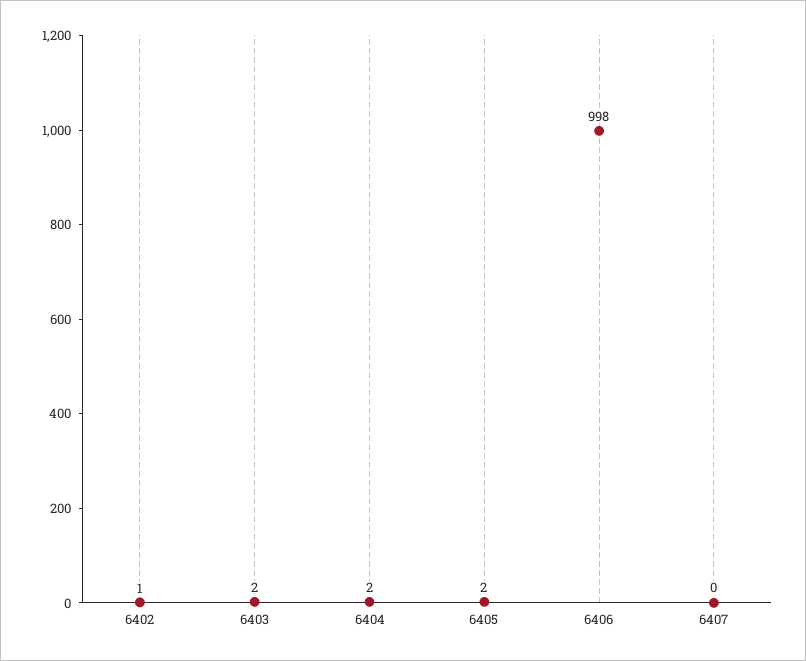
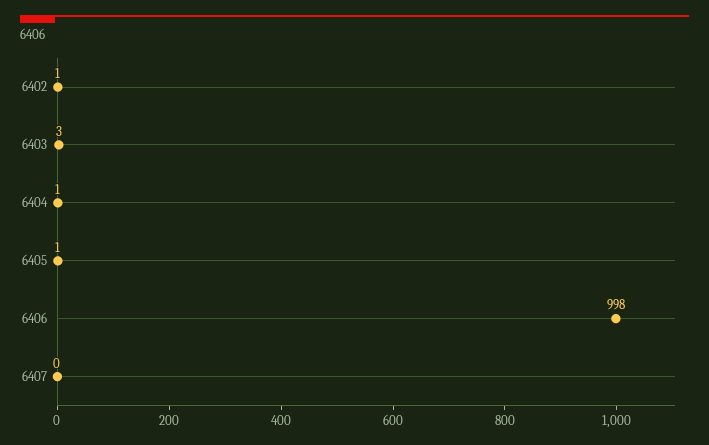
  {
    "6402": 1,
-   "6403": 2,
+   "6403": 3,
-   "6404": 2,
+   "6404": 1,
-   "6405": 2,
+   "6405": 1,
    "6406": 998,
    "6407": 0
  }

